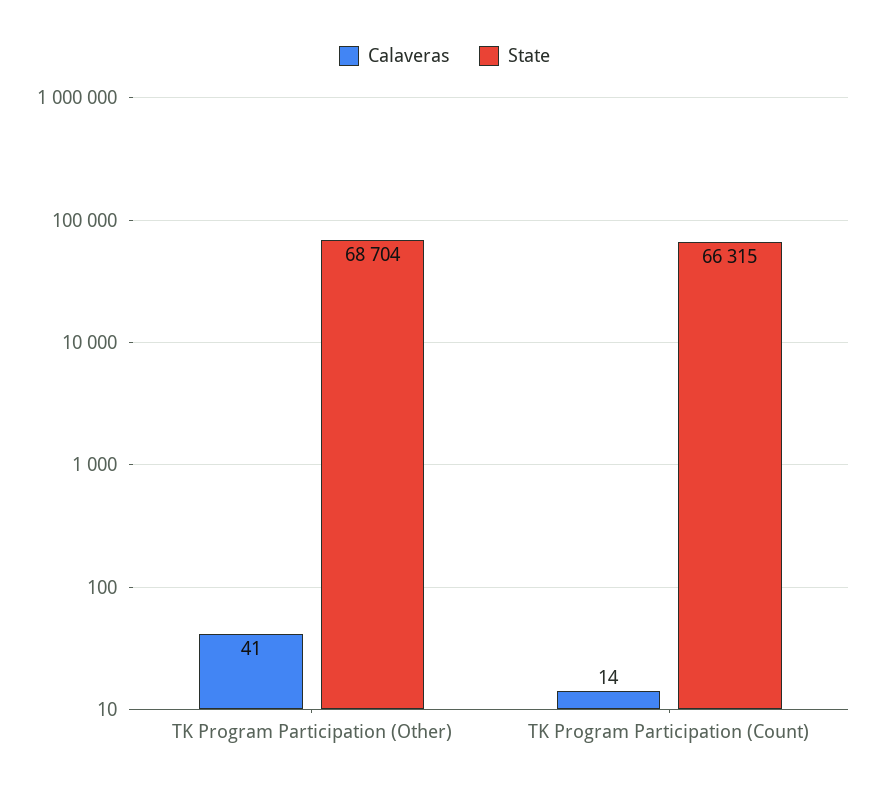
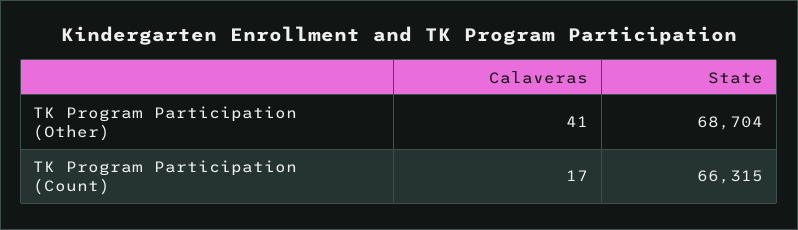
  {
    "Calaveras": {
      "TK Program Participation (Other)": 41,
-     "TK Program Participation (Count)": 14
+     "TK Program Participation (Count)": 17
    },
    "State": {
      "TK Program Participation (Other)": 68704,
      "TK Program Participation (Count)": 66315
    }
  }

